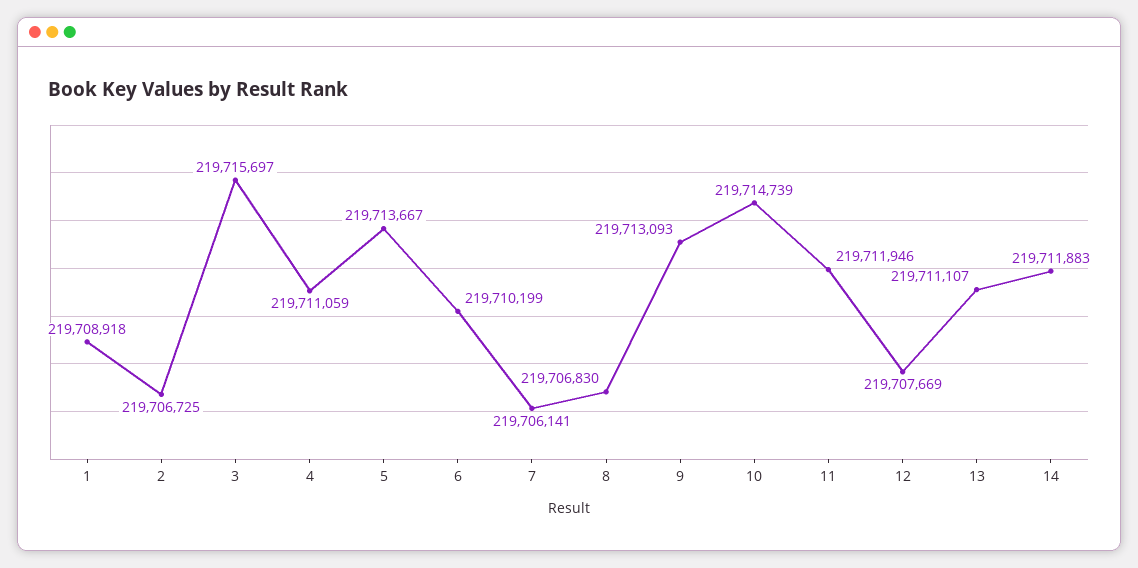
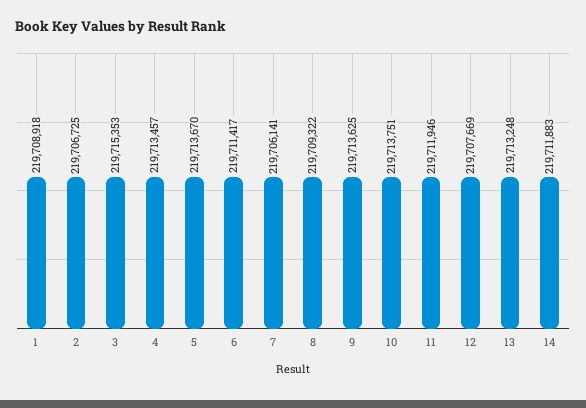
  {
    "1": 219708918,
    "2": 219706725,
-   "3": 219715697,
+   "3": 219715353,
-   "4": 219711059,
+   "4": 219713457,
-   "5": 219713667,
+   "5": 219713670,
-   "6": 219710199,
+   "6": 219711417,
    "7": 219706141,
-   "8": 219706830,
+   "8": 219709322,
-   "9": 219713093,
+   "9": 219713625,
-   "10": 219714739,
+   "10": 219713751,
    "11": 219711946,
    "12": 219707669,
-   "13": 219711107,
+   "13": 219713248,
    "14": 219711883
  }

